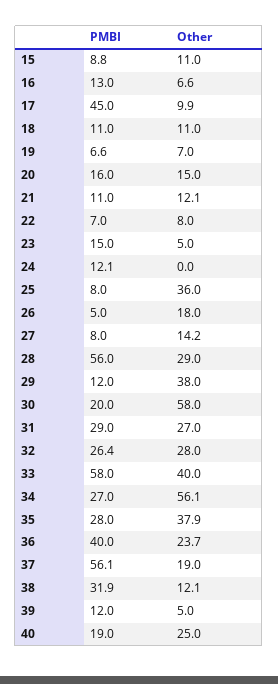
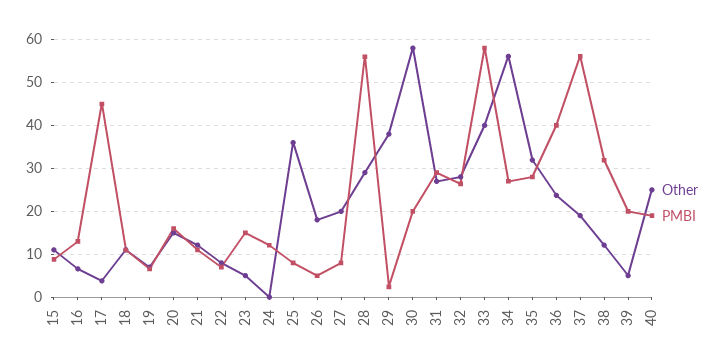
  {
    "PMBI": {
      "15": 8.8,
      "16": 13,
      "17": 45,
      "18": 11,
      "19": 6.6,
      "20": 16,
      "21": 11,
      "22": 7,
      "23": 15,
      "24": 12.1,
      "25": 8,
      "26": 5,
      "27": 8,
      "28": 56,
-     "29": 12,
+     "29": 2,
      "30": 20,
      "31": 29,
      "32": 26.4,
      "33": 58,
      "34": 27,
      "35": 28,
      "36": 40,
      "37": 56.1,
      "38": 31.9,
-     "39": 12,
+     "39": 20,
      "40": 19
    },
    "Other": {
      "15": 11,
      "16": 6.6,
-     "17": 9.9,
+     "17": 4,
      "18": 11,
      "19": 7,
      "20": 15,
      "21": 12.1,
      "22": 8,
      "23": 5,
      "24": 0,
      "25": 36,
      "26": 18,
-     "27": 14.2,
+     "27": 20,
      "28": 29,
      "29": 38,
      "30": 58,
      "31": 27,
      "32": 28,
      "33": 40,
      "34": 56.1,
-     "35": 37.9,
+     "35": 32,
      "36": 23.7,
      "37": 19,
      "38": 12.1,
      "39": 5,
      "40": 25
    }
  }

